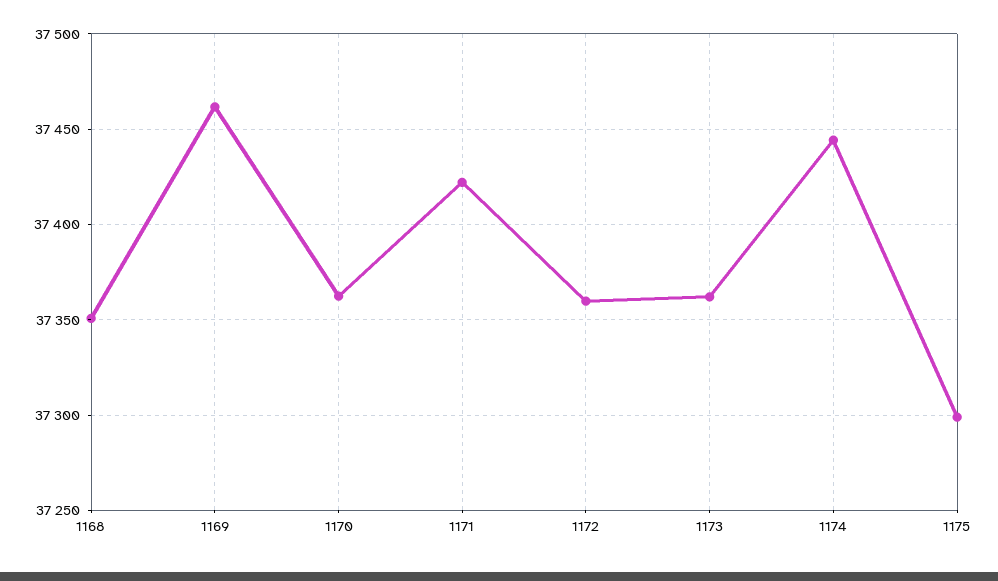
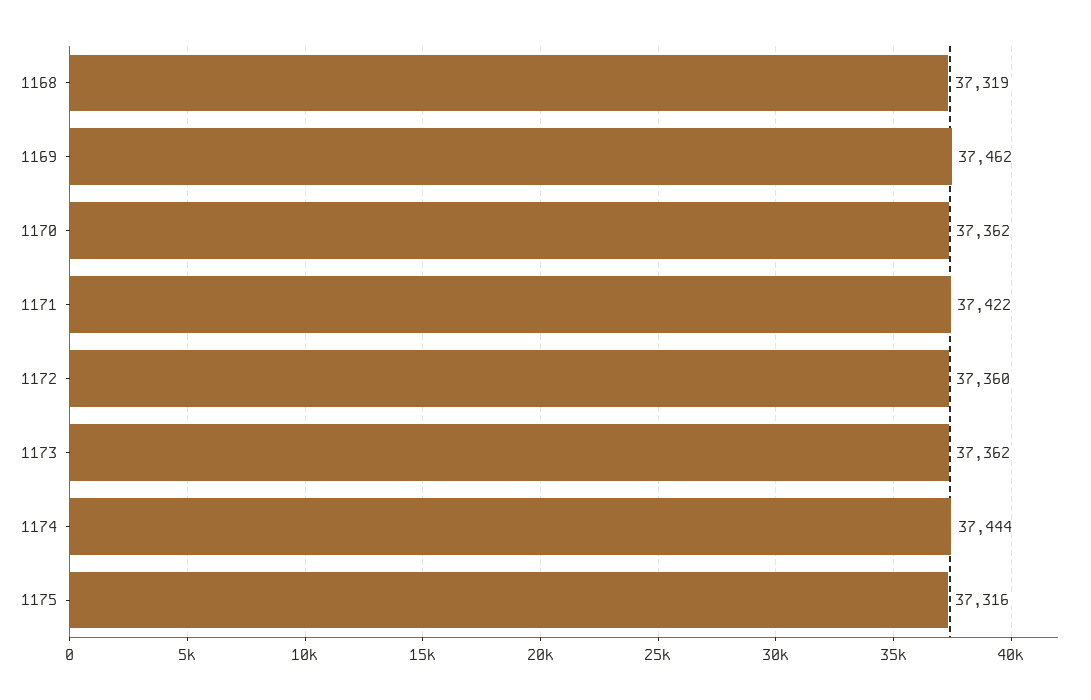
  {
-   "1168": 37350,
+   "1168": 37319,
    "1169": 37462,
    "1170": 37362,
    "1171": 37422,
    "1172": 37360,
    "1173": 37362,
    "1174": 37444,
-   "1175": 37300
+   "1175": 37316
  }

